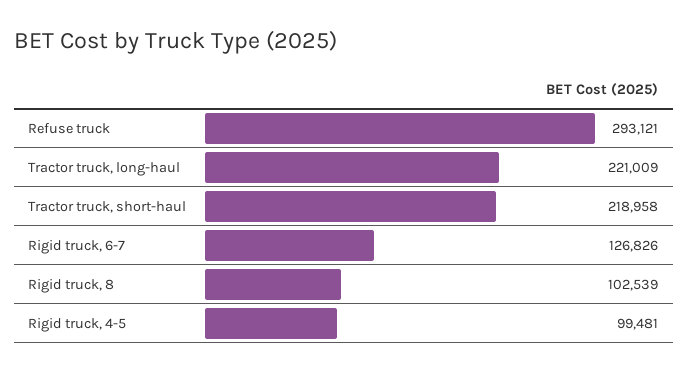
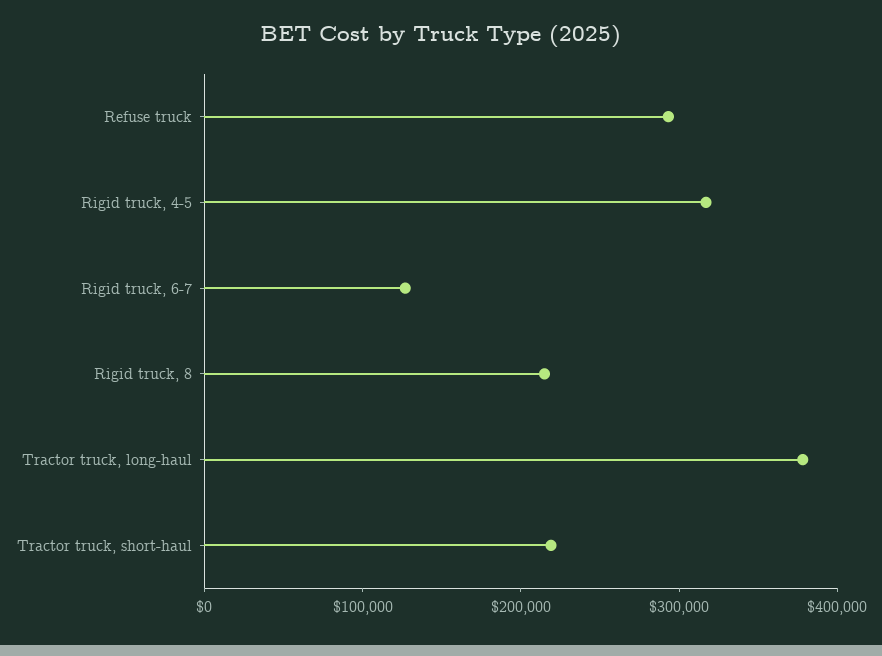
  {
    "Refuse truck": 293121,
-   "Tractor truck, long-haul": 221009,
+   "Tractor truck, long-haul": 380000,
    "Tractor truck, short-haul": 218958,
    "Rigid truck, 6-7": 126826,
-   "Rigid truck, 8": 102539,
+   "Rigid truck, 8": 220000,
-   "Rigid truck, 4-5": 99481
+   "Rigid truck, 4-5": 320000
  }

